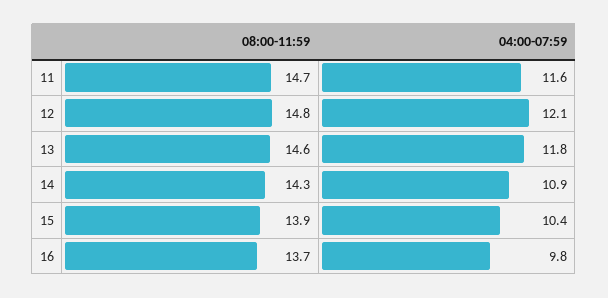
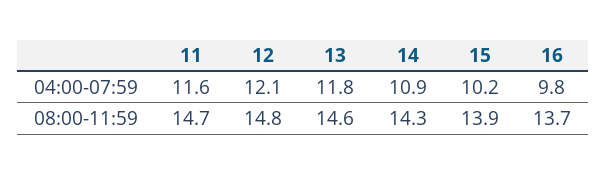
  {
    "08:00-11:59": {
      "11": 14.7,
      "12": 14.8,
      "13": 14.6,
      "14": 14.3,
      "15": 13.9,
      "16": 13.7
    },
    "04:00-07:59": {
      "11": 11.6,
      "12": 12.1,
      "13": 11.8,
      "14": 10.9,
-     "15": 10.4,
+     "15": 10.2,
      "16": 9.8
    }
  }

